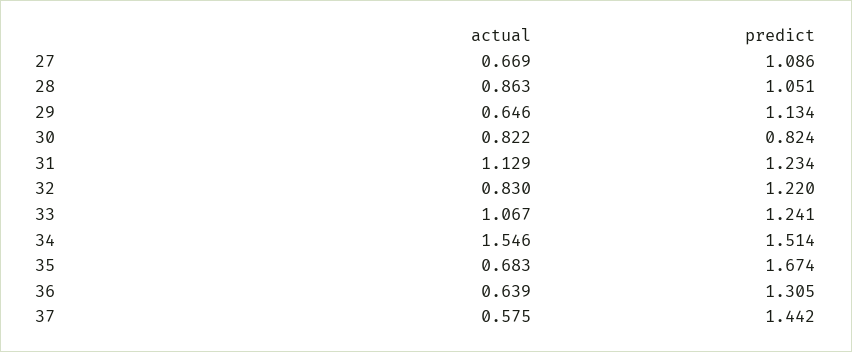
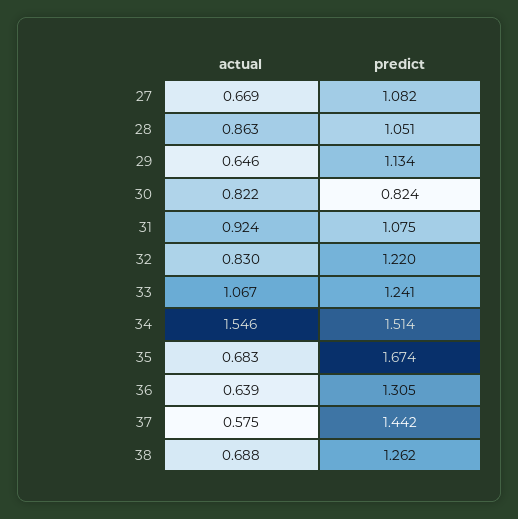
  {
    "actual": {
      "27": 0.669,
      "28": 0.863,
      "29": 0.646,
      "30": 0.822,
-     "31": 1.129,
+     "31": 0.924,
      "32": 0.83,
      "33": 1.067,
      "34": 1.546,
      "35": 0.683,
      "36": 0.639,
-     "37": 0.575
+     "37": 0.575,
+     "38": 0.688
    },
    "predict": {
-     "27": 1.086,
+     "27": 1.082,
      "28": 1.051,
      "29": 1.134,
      "30": 0.824,
-     "31": 1.234,
+     "31": 1.075,
      "32": 1.22,
      "33": 1.241,
      "34": 1.514,
      "35": 1.674,
      "36": 1.305,
-     "37": 1.442
+     "37": 1.442,
+     "38": 1.262
    }
  }

